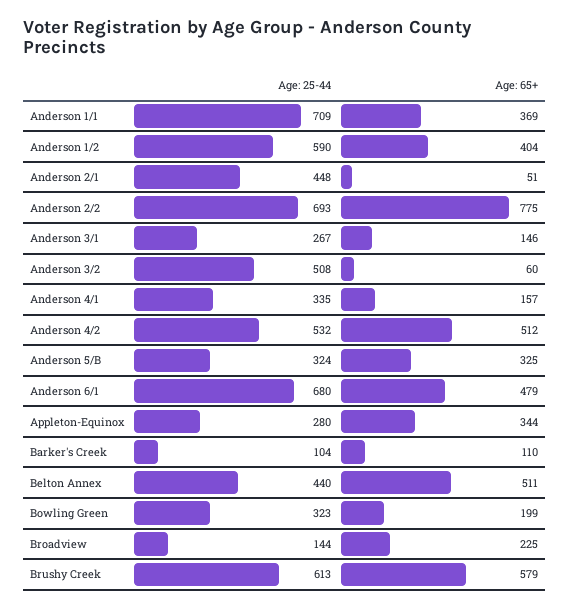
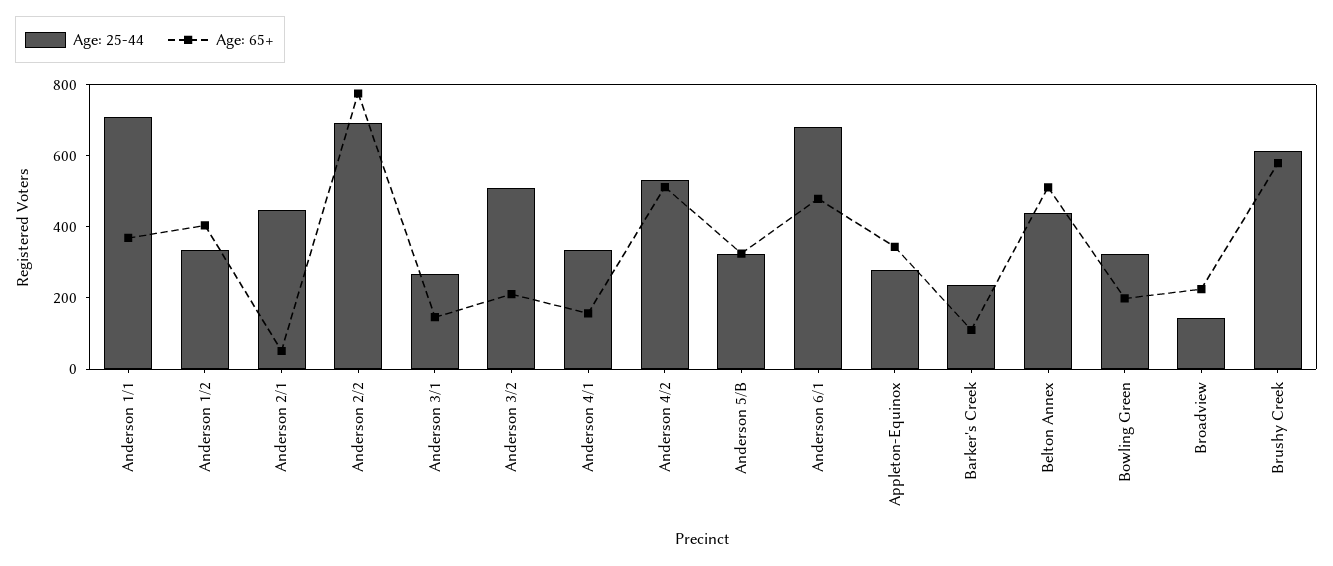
  {
    "Age: 25-44": {
      "Anderson 1/1": 709,
-     "Anderson 1/2": 590,
+     "Anderson 1/2": 350,
      "Anderson 2/1": 448,
      "Anderson 2/2": 693,
      "Anderson 3/1": 267,
      "Anderson 3/2": 508,
      "Anderson 4/1": 335,
      "Anderson 4/2": 532,
      "Anderson 5/B": 324,
      "Anderson 6/1": 680,
      "Appleton-Equinox": 280,
-     "Barker's Creek": 104,
+     "Barker's Creek": 250,
      "Belton Annex": 440,
      "Bowling Green": 323,
      "Broadview": 144,
      "Brushy Creek": 613
    },
    "Age: 65+": {
      "Anderson 1/1": 369,
      "Anderson 1/2": 404,
      "Anderson 2/1": 51,
      "Anderson 2/2": 775,
      "Anderson 3/1": 146,
-     "Anderson 3/2": 60,
+     "Anderson 3/2": 200,
      "Anderson 4/1": 157,
      "Anderson 4/2": 512,
      "Anderson 5/B": 325,
      "Anderson 6/1": 479,
      "Appleton-Equinox": 344,
      "Barker's Creek": 110,
      "Belton Annex": 511,
      "Bowling Green": 199,
      "Broadview": 225,
      "Brushy Creek": 579
    }
  }

